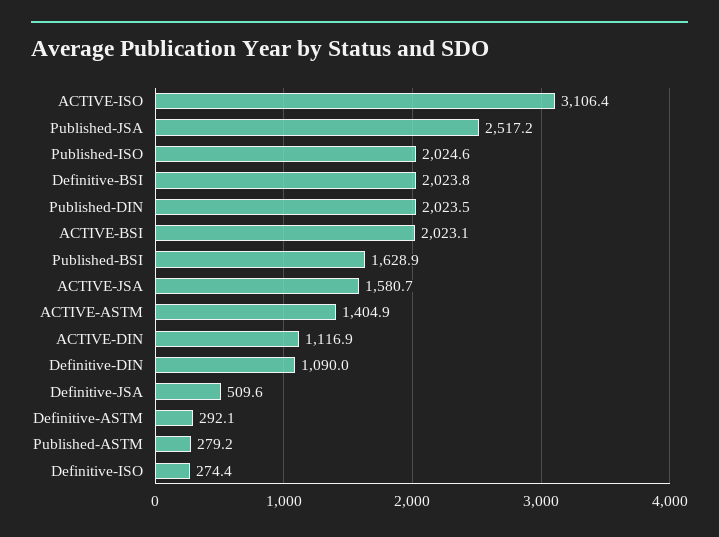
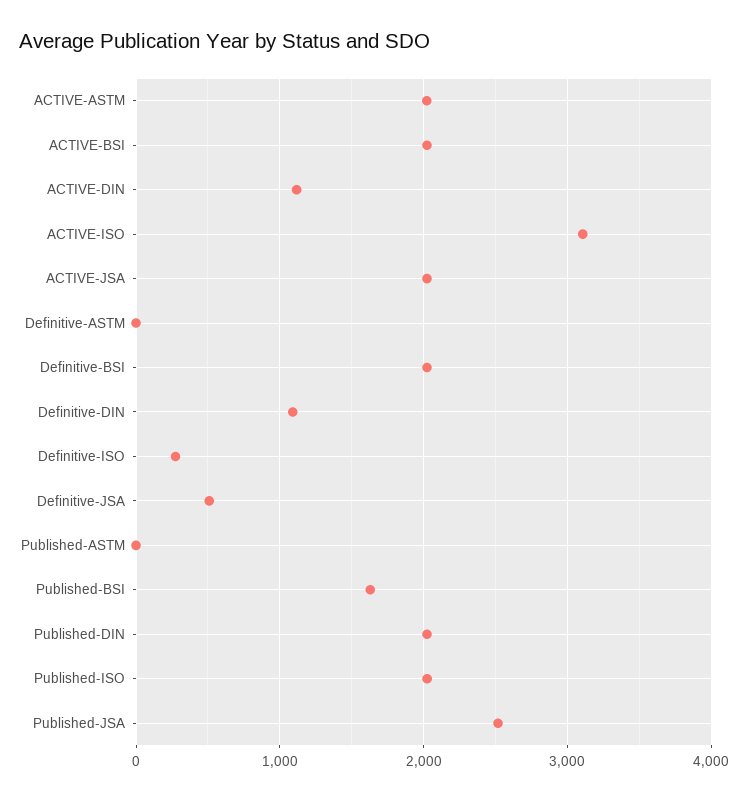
  {
    "ACTIVE-ISO": 3106.4,
    "Published-JSA": 2517.2,
    "Published-ISO": 2024.6,
    "Definitive-BSI": 2023.8,
    "Published-DIN": 2023.5,
    "ACTIVE-BSI": 2023.1,
    "Published-BSI": 1628.9,
-   "ACTIVE-JSA": 1580.7,
+   "ACTIVE-JSA": 2000,
-   "ACTIVE-ASTM": 1404.9,
+   "ACTIVE-ASTM": 2000,
    "ACTIVE-DIN": 1116.9,
    "Definitive-DIN": 1090,
    "Definitive-JSA": 509.6,
-   "Definitive-ASTM": 292.1,
+   "Definitive-ASTM": 0,
-   "Published-ASTM": 279.2,
+   "Published-ASTM": 0,
    "Definitive-ISO": 274.4
  }

